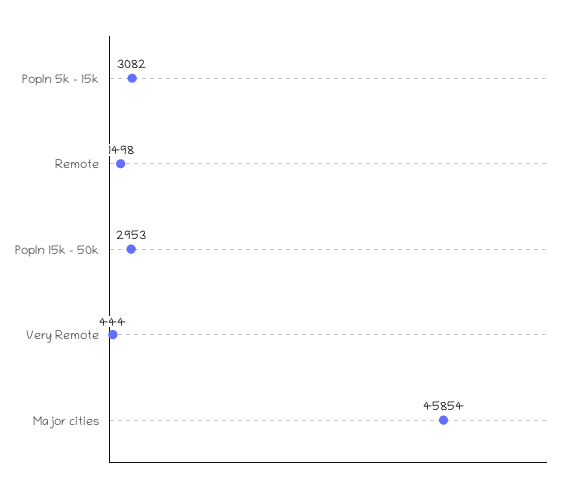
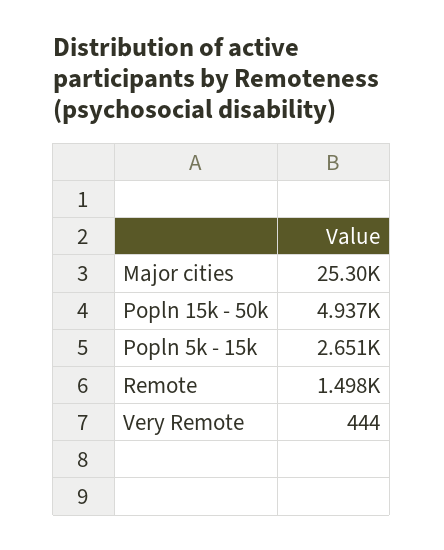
  {
-   "Popln 5k - 15k": 3082,
+   "Popln 5k - 15k": 2651,
    "Remote": 1498,
-   "Popln 15k - 50k": 2953,
+   "Popln 15k - 50k": 4937,
    "Very Remote": 444,
-   "Major cities": 45854
+   "Major cities": 25300
  }

